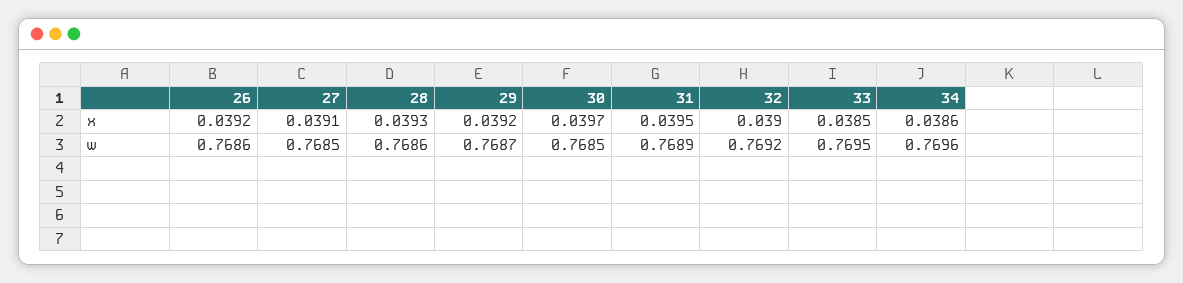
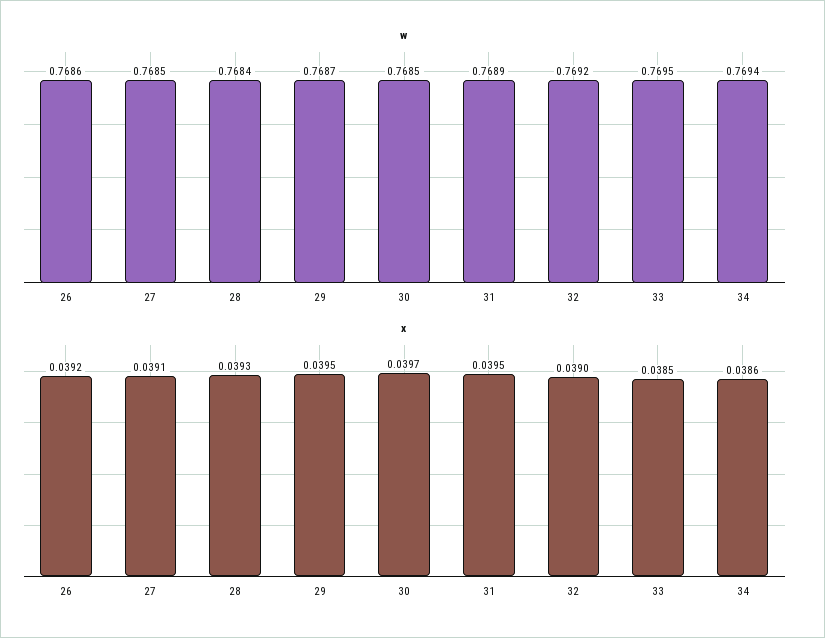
  {
    "x": {
      "26": 0.0392,
      "27": 0.0391,
      "28": 0.0393,
-     "29": 0.0392,
+     "29": 0.0395,
      "30": 0.0397,
      "31": 0.0395,
      "32": 0.039,
      "33": 0.0385,
      "34": 0.0386
    },
    "w": {
      "26": 0.7686,
      "27": 0.7685,
-     "28": 0.7686,
+     "28": 0.7684,
      "29": 0.7687,
      "30": 0.7685,
      "31": 0.7689,
      "32": 0.7692,
      "33": 0.7695,
-     "34": 0.7696
+     "34": 0.7694
    }
  }

